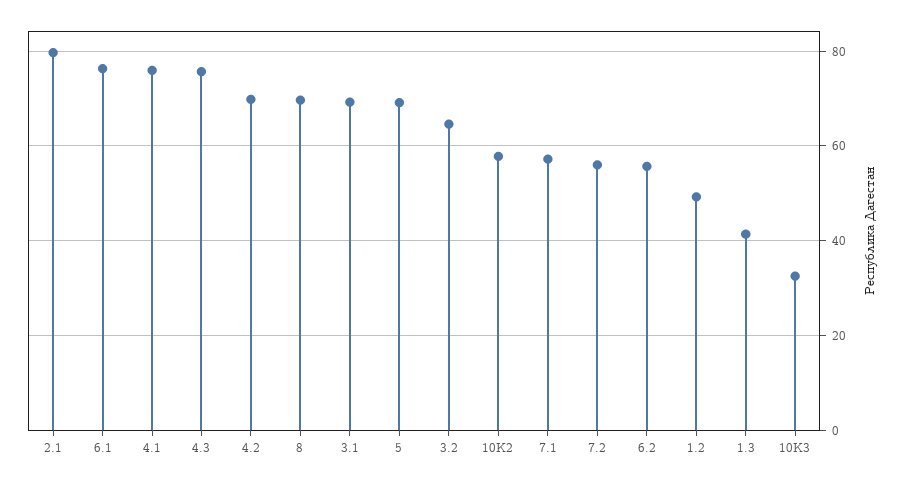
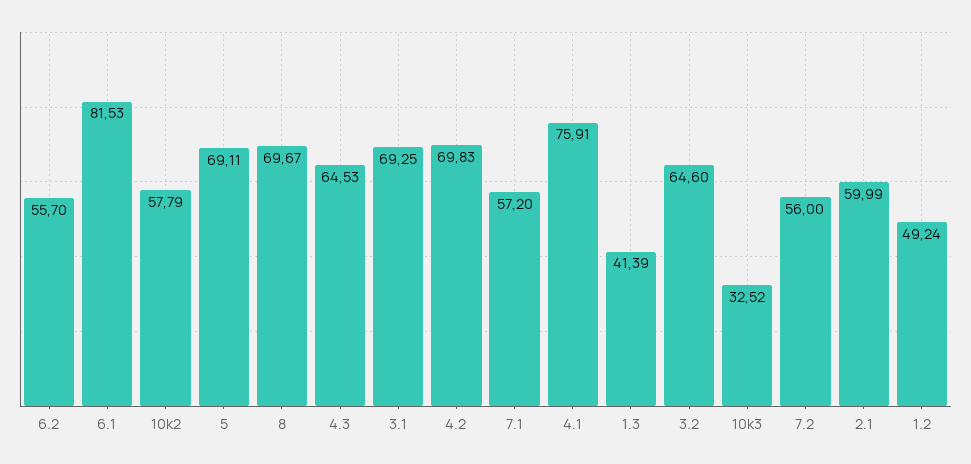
  {
-   "2.1": 80,
+   "2.1": 59.99,
-   "6.1": 76,
+   "6.1": 81.53,
    "4.1": 75.91,
-   "4.3": 76,
+   "4.3": 64.53,
    "4.2": 69.83,
    "8": 69.67,
    "3.1": 69.25,
    "5": 69.11,
    "3.2": 64.6,
    "10K2": 57.79,
    "7.1": 57.2,
    "7.2": 56,
    "6.2": 55.7,
    "1.2": 49.24,
    "1.3": 41.39,
    "10K3": 32.52
  }

